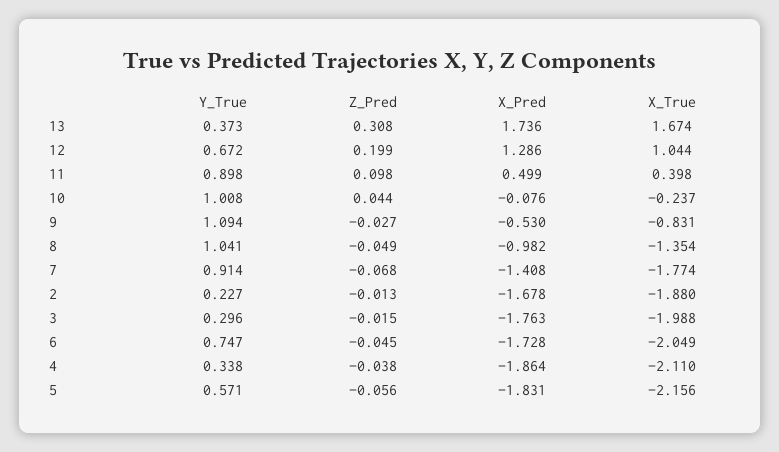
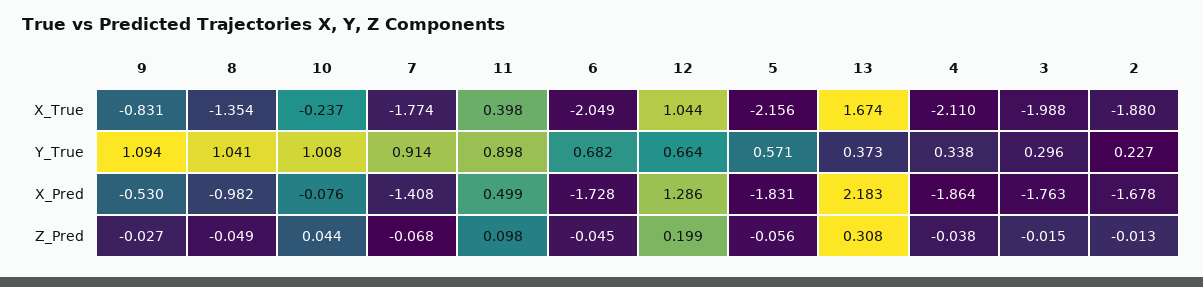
  {
    "Y_True": {
      "13": 0.373,
-     "12": 0.672,
+     "12": 0.664,
      "11": 0.898,
      "10": 1.008,
      "9": 1.094,
      "8": 1.041,
      "7": 0.914,
      "2": 0.227,
      "3": 0.296,
-     "6": 0.747,
+     "6": 0.682,
      "4": 0.338,
      "5": 0.571
    },
    "Z_Pred": {
      "13": 0.308,
      "12": 0.199,
      "11": 0.098,
      "10": 0.044,
      "9": -0.027,
      "8": -0.049,
      "7": -0.068,
      "2": -0.013,
      "3": -0.015,
      "6": -0.045,
      "4": -0.038,
      "5": -0.056
    },
    "X_Pred": {
-     "13": 1.736,
+     "13": 2.183,
      "12": 1.286,
      "11": 0.499,
      "10": -0.076,
      "9": -0.53,
      "8": -0.982,
      "7": -1.408,
      "2": -1.678,
      "3": -1.763,
      "6": -1.728,
      "4": -1.864,
      "5": -1.831
    },
    "X_True": {
      "13": 1.674,
      "12": 1.044,
      "11": 0.398,
      "10": -0.237,
      "9": -0.831,
      "8": -1.354,
      "7": -1.774,
      "2": -1.88,
      "3": -1.988,
      "6": -2.049,
      "4": -2.11,
      "5": -2.156
    }
  }

